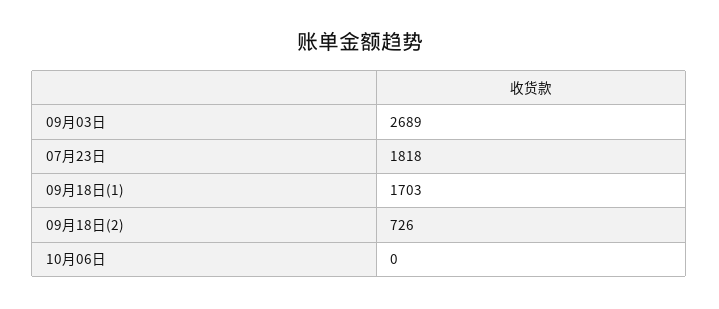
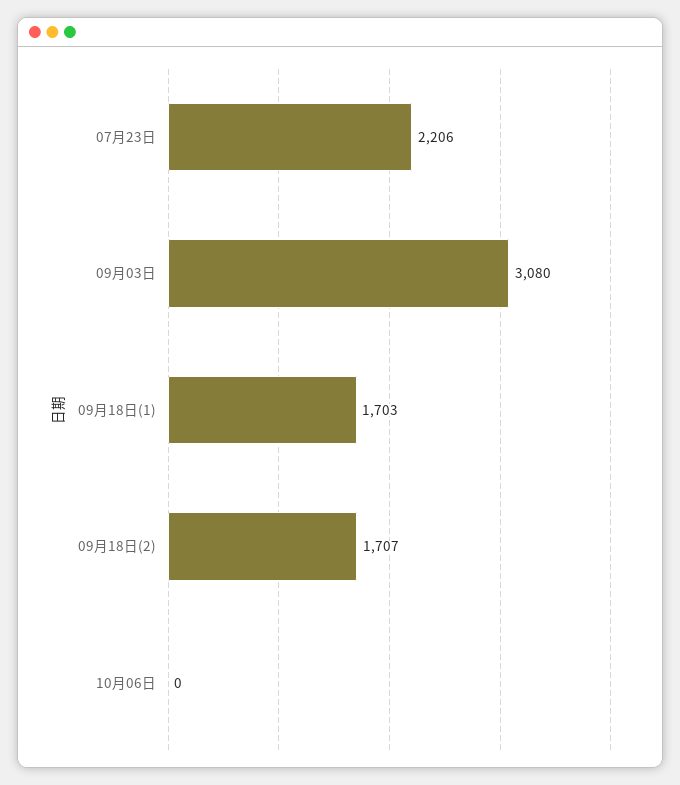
  {
-   "09月03日": 2689,
+   "09月03日": 3080,
-   "07月23日": 1818,
+   "07月23日": 2206,
    "09月18日(1)": 1703,
-   "09月18日(2)": 726,
+   "09月18日(2)": 1707,
    "10月06日": 0
  }

